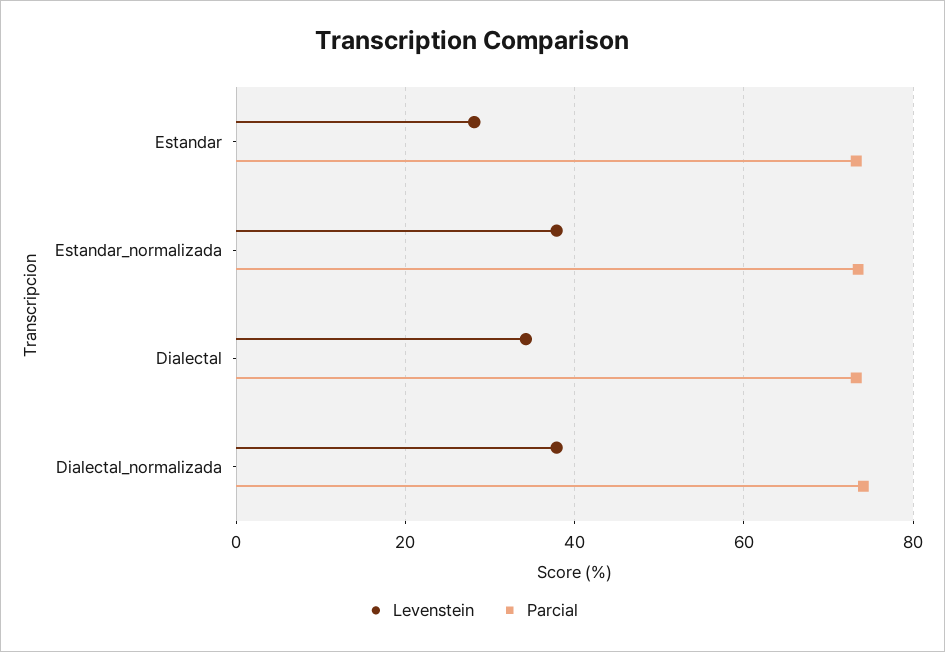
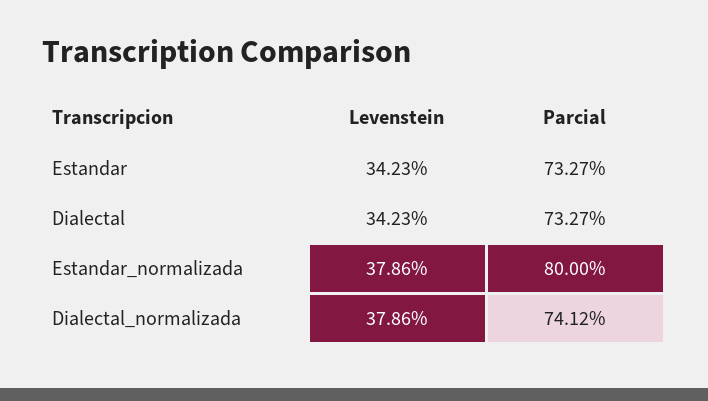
  {
    "Levenstein": {
-     "Estandar": 28,
+     "Estandar": 34.23,
      "Estandar_normalizada": 37.86,
      "Dialectal": 34.23,
      "Dialectal_normalizada": 37.86
    },
    "Parcial": {
      "Estandar": 73.27,
-     "Estandar_normalizada": 74,
+     "Estandar_normalizada": 80,
      "Dialectal": 73.27,
      "Dialectal_normalizada": 74.12
    }
  }

